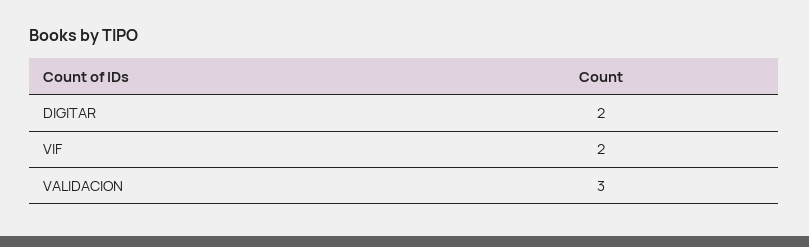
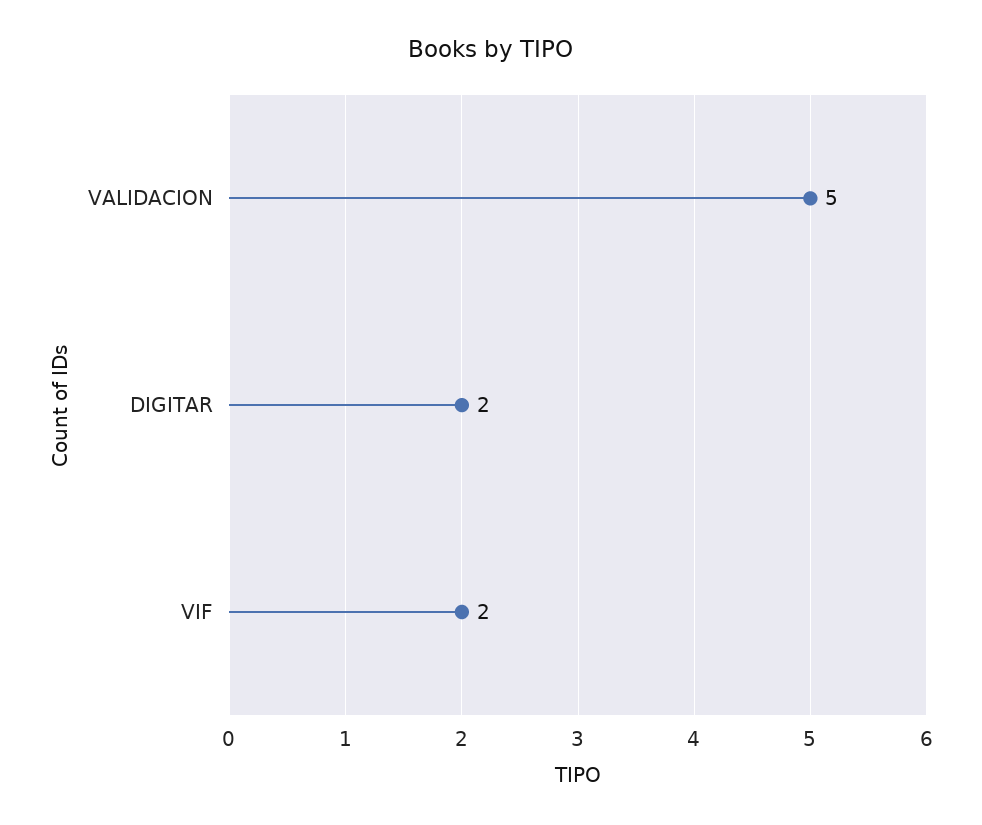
  {
    "DIGITAR": 2,
    "VIF": 2,
-   "VALIDACION": 3
+   "VALIDACION": 5
  }

